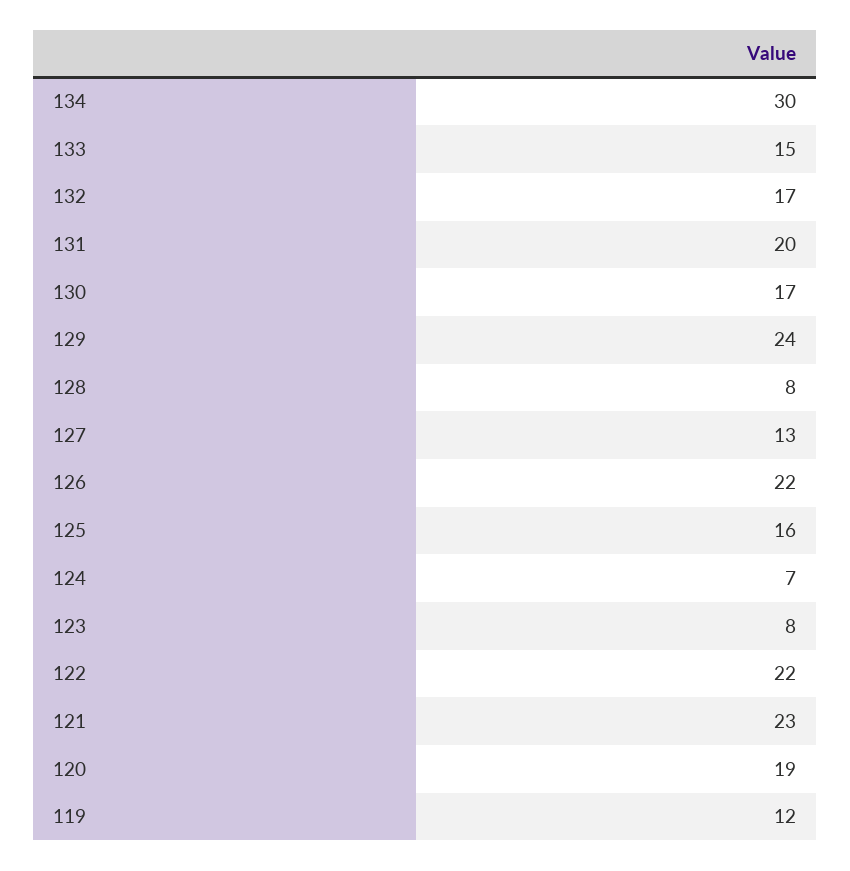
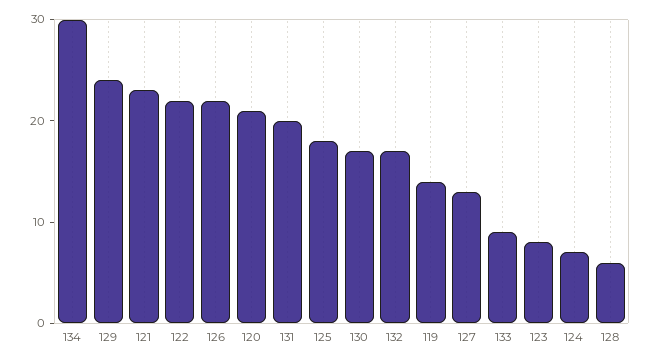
  {
    "134": 30,
-   "133": 15,
+   "133": 9,
    "132": 17,
    "131": 20,
    "130": 17,
    "129": 24,
-   "128": 8,
+   "128": 6,
    "127": 13,
    "126": 22,
-   "125": 16,
+   "125": 18,
    "124": 7,
    "123": 8,
    "122": 22,
    "121": 23,
-   "120": 19,
+   "120": 21,
-   "119": 12
+   "119": 14
  }

